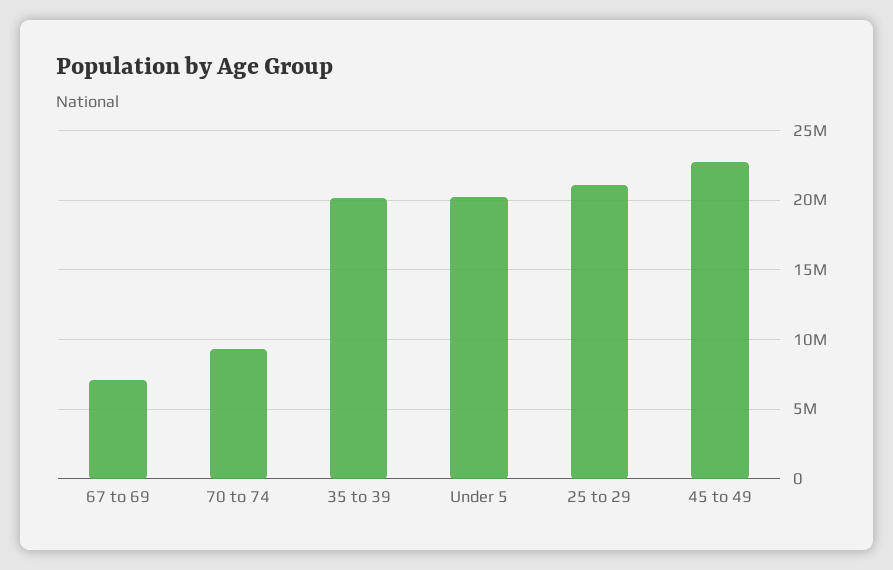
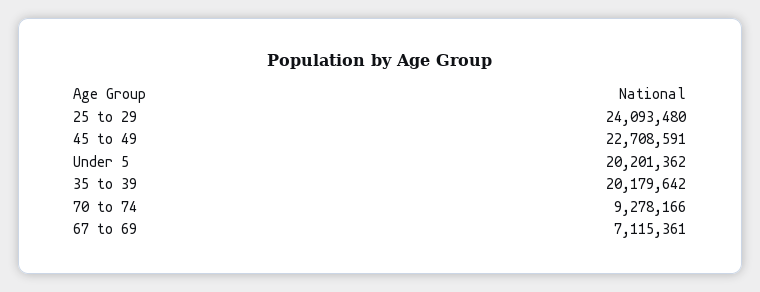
  {
    "67 to 69": 7115361,
    "70 to 74": 9278166,
    "35 to 39": 20179642,
    "Under 5": 20201362,
-   "25 to 29": 21000000,
+   "25 to 29": 24093480,
    "45 to 49": 22708591
  }

